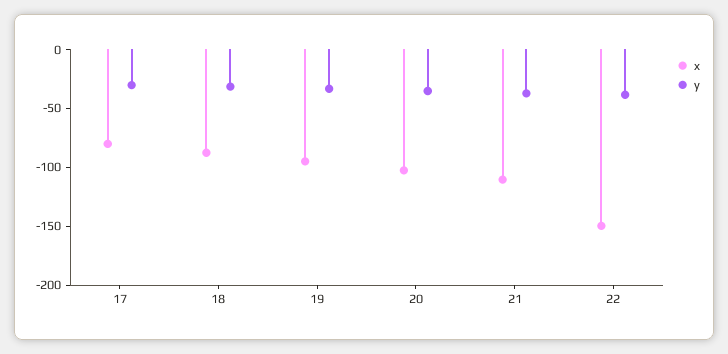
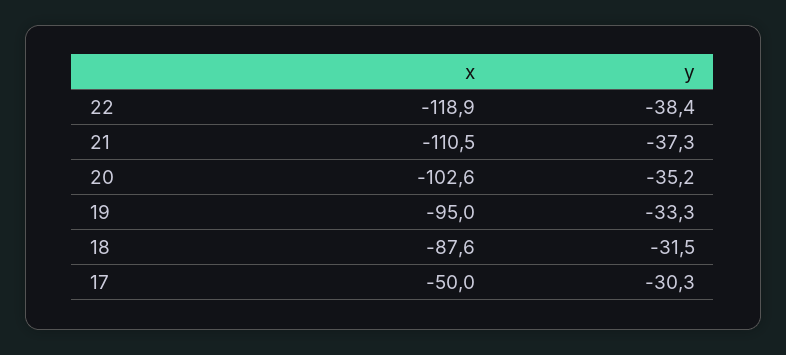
  {
    "x": {
-     "17": -80,
+     "17": -50,
      "18": -87.6,
      "19": -95,
      "20": -102.6,
      "21": -110.5,
-     "22": -150
+     "22": -118.9
    },
    "y": {
      "17": -30.3,
      "18": -31.5,
      "19": -33.3,
      "20": -35.2,
      "21": -37.3,
      "22": -38.4
    }
  }

